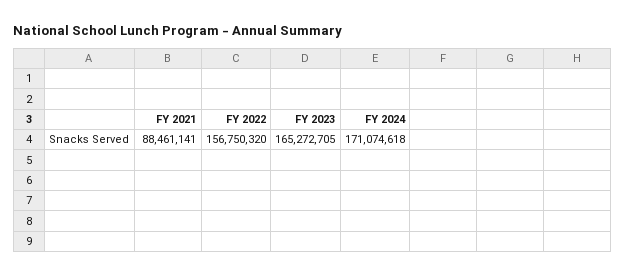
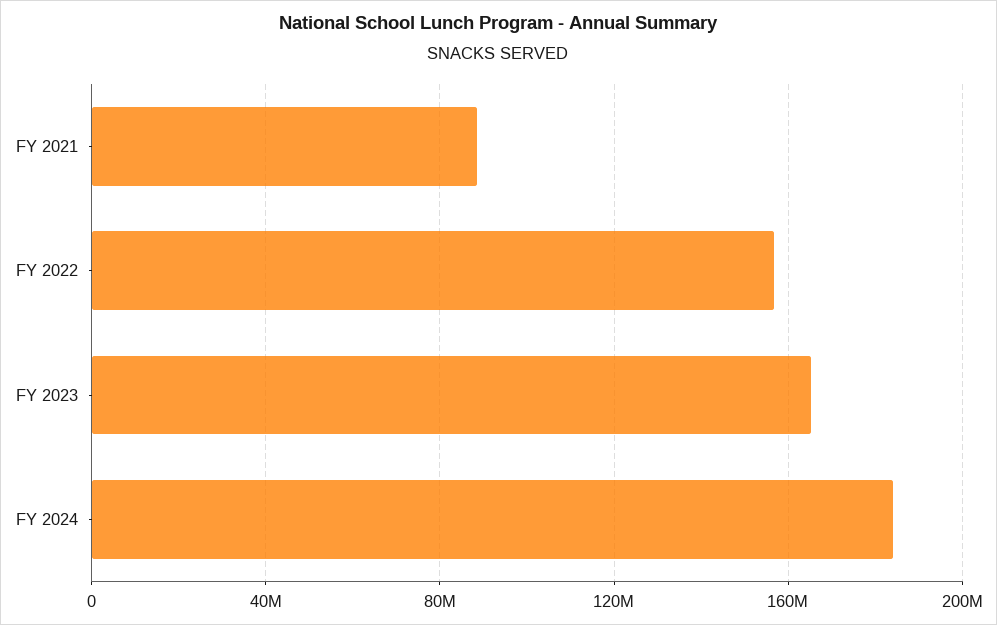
  {
    "FY 2021": 88461141,
    "FY 2022": 156750320,
    "FY 2023": 165272705,
-   "FY 2024": 171074618
+   "FY 2024": 185000000
  }

